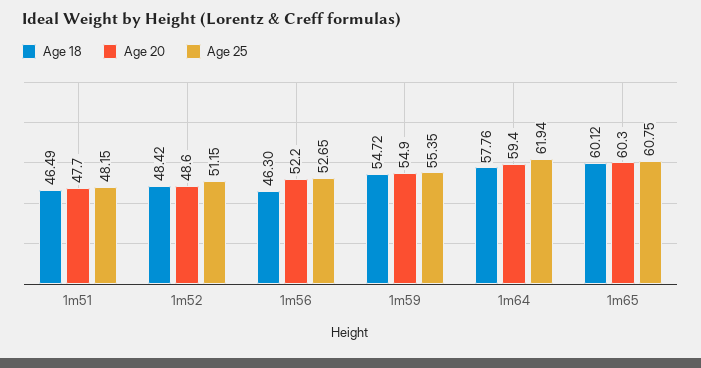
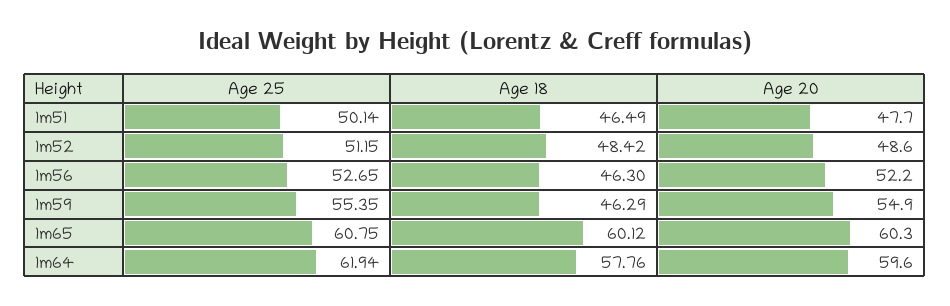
  {
    "Age 18": {
      "1m51": 46.49,
      "1m52": 48.42,
      "1m56": 46.3,
-     "1m59": 54.72,
+     "1m59": 46.29,
      "1m64": 57.76,
      "1m65": 60.12
    },
    "Age 20": {
      "1m51": 47.7,
      "1m52": 48.6,
      "1m56": 52.2,
      "1m59": 54.9,
-     "1m64": 59.4,
+     "1m64": 59.6,
      "1m65": 60.3
    },
    "Age 25": {
-     "1m51": 48.15,
+     "1m51": 50.14,
      "1m52": 51.15,
      "1m56": 52.65,
      "1m59": 55.35,
      "1m64": 61.94,
      "1m65": 60.75
    }
  }

